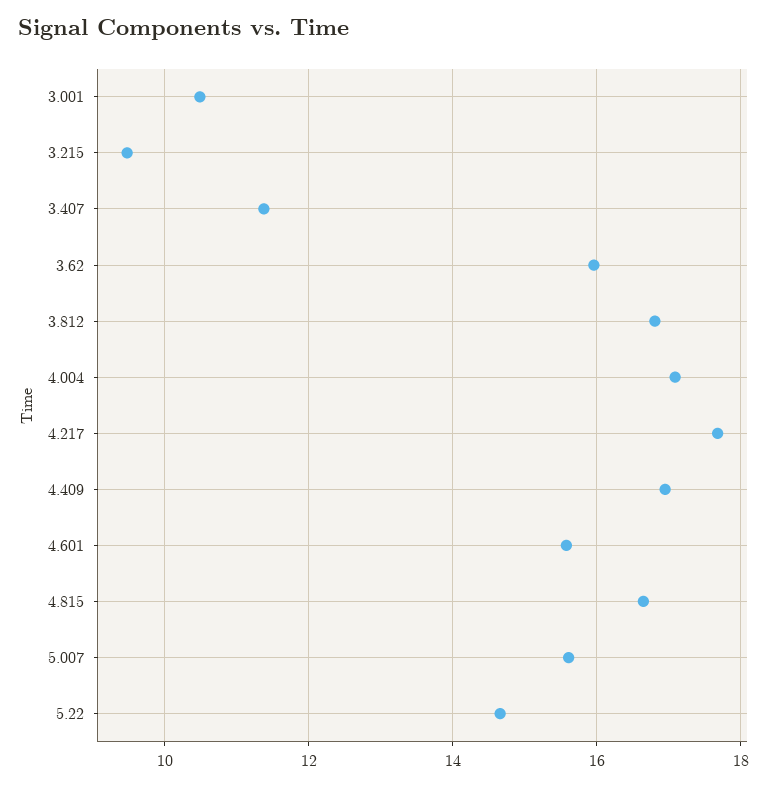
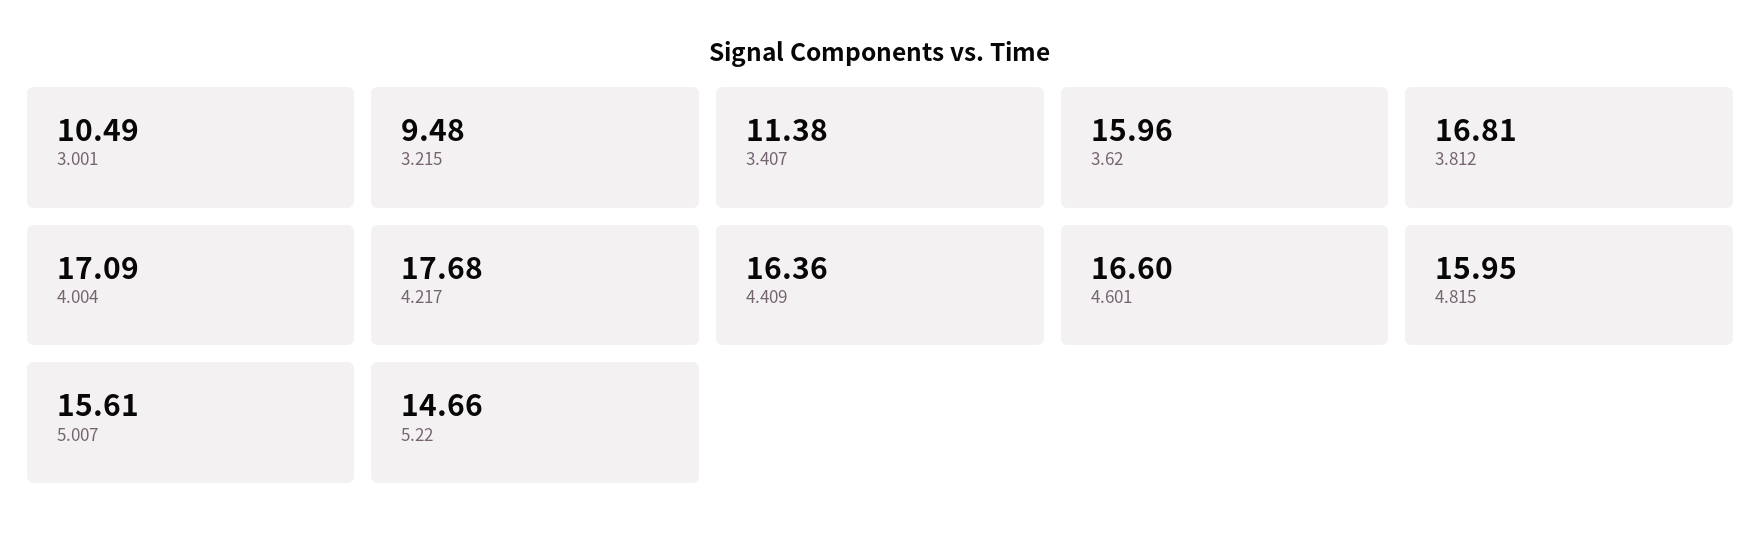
  {
    "3.001": 10.49,
    "3.215": 9.48,
    "3.407": 11.38,
    "3.62": 15.96,
    "3.812": 16.81,
    "4.004": 17.09,
    "4.217": 17.68,
-   "4.409": 17,
+   "4.409": 16.36,
-   "4.601": 15.6,
+   "4.601": 16.6,
-   "4.815": 16.6,
+   "4.815": 15.95,
    "5.007": 15.61,
    "5.22": 14.66
  }

